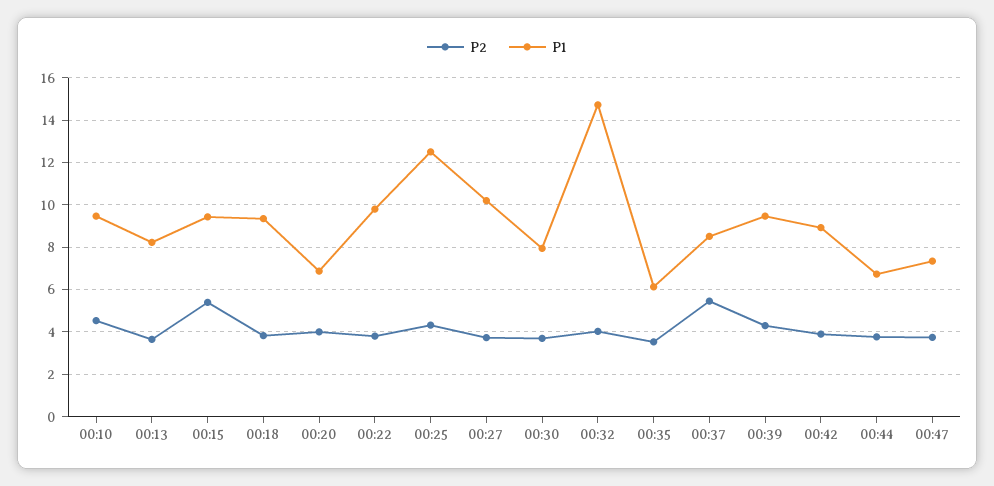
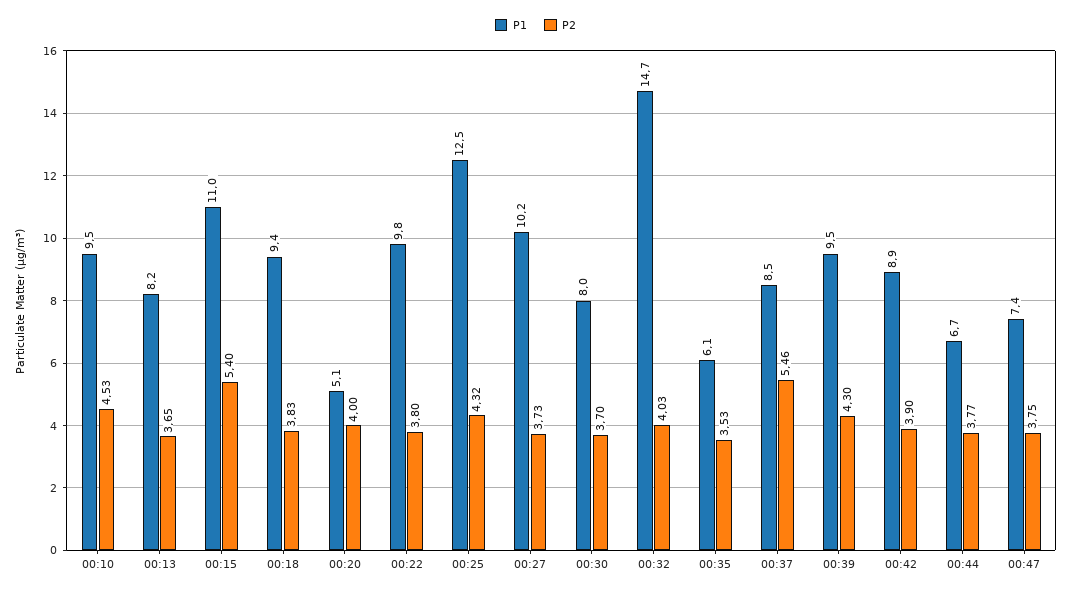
  {
    "P2": {
      "00:10": 4.53,
      "00:13": 3.65,
      "00:15": 5.4,
      "00:18": 3.83,
      "00:20": 4,
      "00:22": 3.8,
      "00:25": 4.32,
      "00:27": 3.73,
      "00:30": 3.7,
      "00:32": 4.03,
      "00:35": 3.53,
      "00:37": 5.46,
      "00:39": 4.3,
      "00:42": 3.9,
      "00:44": 3.77,
      "00:47": 3.75
    },
    "P1": {
      "00:10": 9.5,
      "00:13": 8.2,
-     "00:15": 9.5,
+     "00:15": 11,
      "00:18": 9.4,
-     "00:20": 7,
+     "00:20": 5.1,
      "00:22": 9.8,
      "00:25": 12.5,
      "00:27": 10.2,
      "00:30": 8,
      "00:32": 14.7,
      "00:35": 6.1,
      "00:37": 8.5,
      "00:39": 9.5,
      "00:42": 8.9,
      "00:44": 6.7,
      "00:47": 7.4
    }
  }

